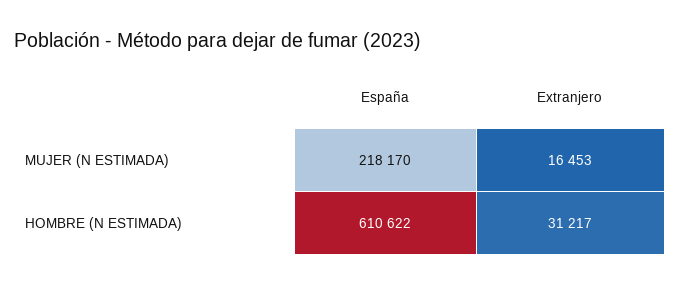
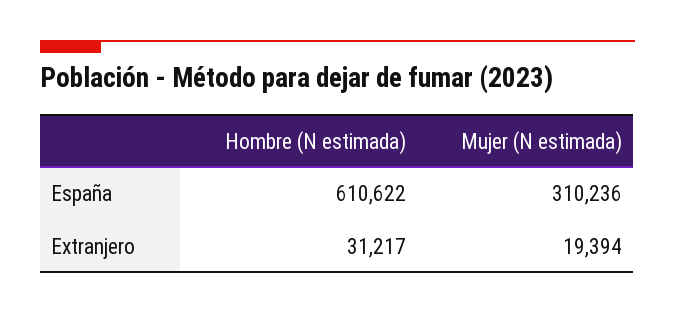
  {
    "España": {
-     "MUJER (N ESTIMADA)": 218170,
+     "MUJER (N ESTIMADA)": 310236,
      "HOMBRE (N ESTIMADA)": 610622
    },
    "Extranjero": {
-     "MUJER (N ESTIMADA)": 16453,
+     "MUJER (N ESTIMADA)": 19394,
      "HOMBRE (N ESTIMADA)": 31217
    }
  }

